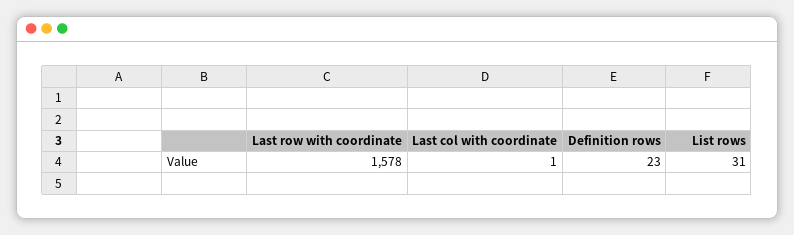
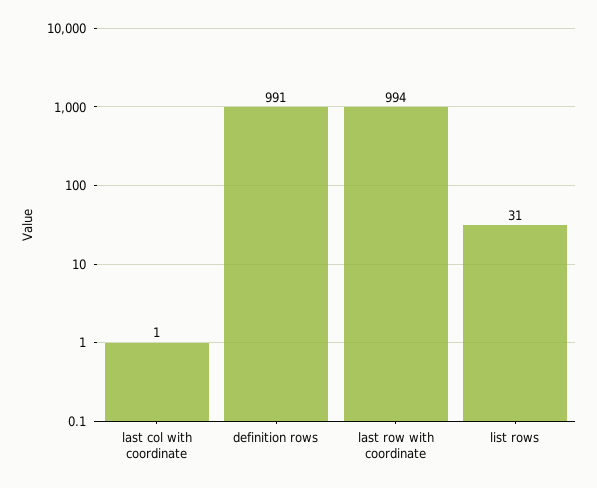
  {
-   "Last row with coordinate": 1578,
+   "Last row with coordinate": 994,
    "Last col with coordinate": 1,
-   "Definition rows": 23,
+   "Definition rows": 991,
    "List rows": 31
  }

